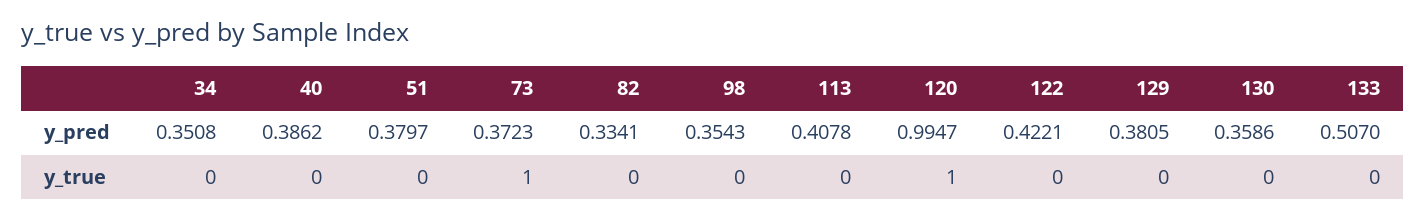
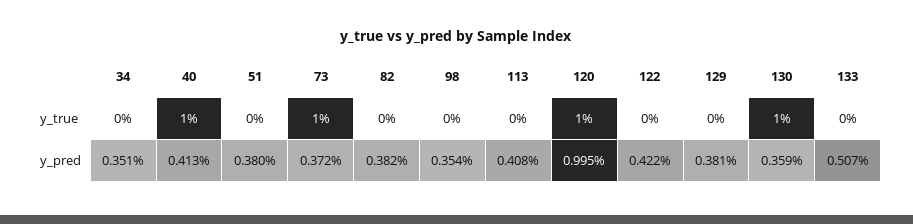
  {
    "34": {
      "y_pred": 0.3508,
      "y_true": 0
    },
    "40": {
-     "y_pred": 0.3862,
+     "y_pred": 0.413,
-     "y_true": 0
+     "y_true": 1
    },
    "51": {
      "y_pred": 0.3797,
      "y_true": 0
    },
    "73": {
      "y_pred": 0.3723,
      "y_true": 1
    },
    "82": {
-     "y_pred": 0.3341,
+     "y_pred": 0.382,
      "y_true": 0
    },
    "98": {
      "y_pred": 0.3543,
      "y_true": 0
    },
    "113": {
      "y_pred": 0.4078,
      "y_true": 0
    },
    "120": {
      "y_pred": 0.9947,
      "y_true": 1
    },
    "122": {
      "y_pred": 0.4221,
      "y_true": 0
    },
    "129": {
      "y_pred": 0.3805,
      "y_true": 0
    },
    "130": {
      "y_pred": 0.3586,
-     "y_true": 0
+     "y_true": 1
    },
    "133": {
      "y_pred": 0.507,
      "y_true": 0
    }
  }

